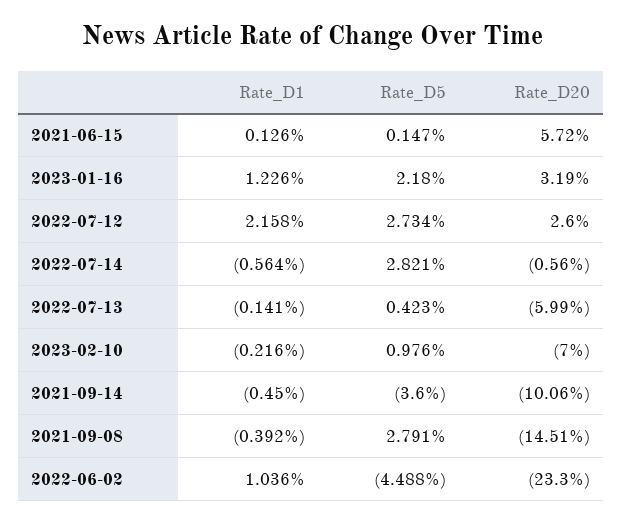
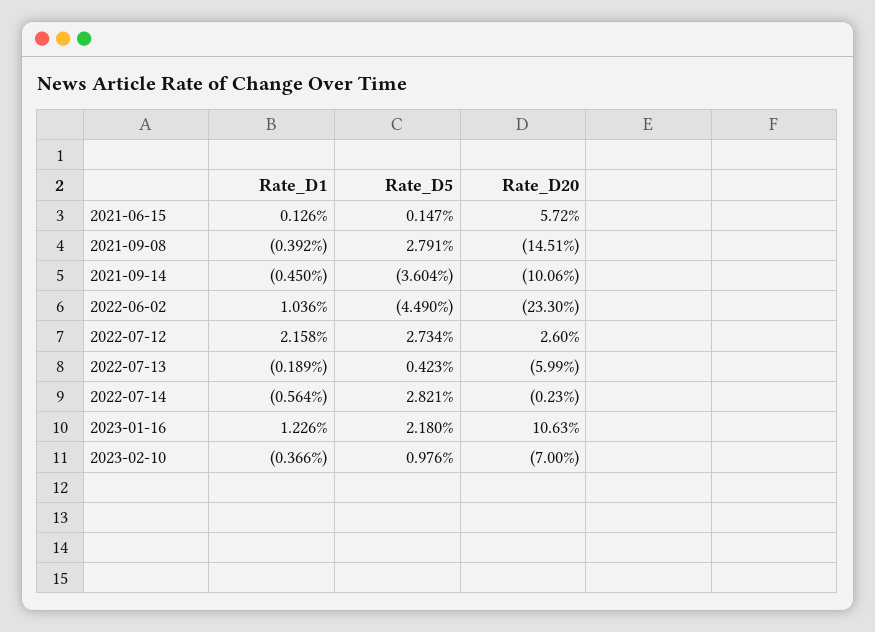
  {
    "Rate_D1": {
      "2021-06-15": 0.126,
      "2023-01-16": 1.226,
      "2022-07-12": 2.158,
      "2022-07-14": -0.564,
-     "2022-07-13": -0.141,
+     "2022-07-13": -0.189,
-     "2023-02-10": -0.216,
+     "2023-02-10": -0.366,
      "2021-09-14": -0.45,
      "2021-09-08": -0.392,
      "2022-06-02": 1.036
    },
    "Rate_D5": {
      "2021-06-15": 0.147,
      "2023-01-16": 2.18,
      "2022-07-12": 2.734,
      "2022-07-14": 2.821,
      "2022-07-13": 0.423,
      "2023-02-10": 0.976,
-     "2021-09-14": -3.6,
+     "2021-09-14": -3.604,
      "2021-09-08": 2.791,
-     "2022-06-02": -4.488
+     "2022-06-02": -4.49
    },
    "Rate_D20": {
      "2021-06-15": 5.72,
-     "2023-01-16": 3.19,
+     "2023-01-16": 10.63,
      "2022-07-12": 2.6,
-     "2022-07-14": -0.56,
+     "2022-07-14": -0.23,
      "2022-07-13": -5.99,
      "2023-02-10": -7,
      "2021-09-14": -10.06,
      "2021-09-08": -14.51,
      "2022-06-02": -23.3
    }
  }

